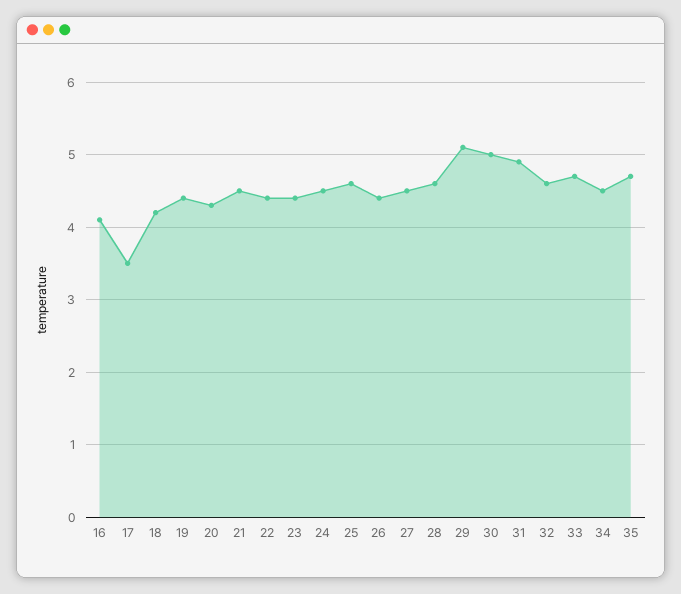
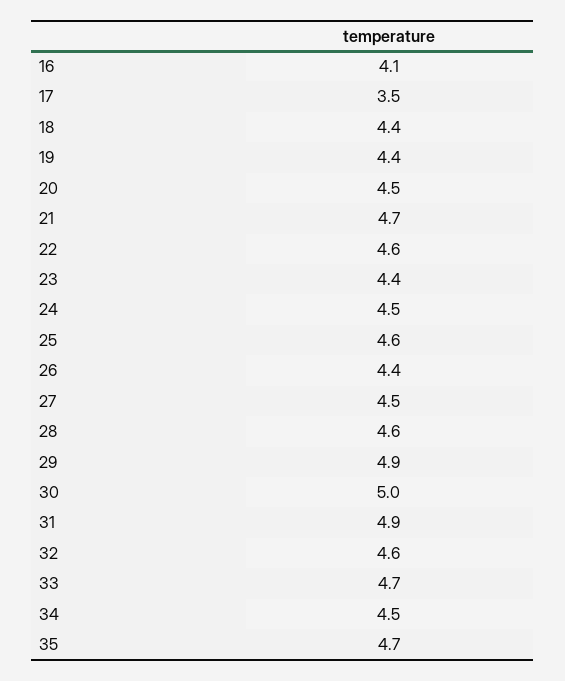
  {
    "16": 4.1,
    "17": 3.5,
-   "18": 4.2,
+   "18": 4.4,
    "19": 4.4,
-   "20": 4.3,
+   "20": 4.5,
-   "21": 4.5,
+   "21": 4.7,
-   "22": 4.4,
+   "22": 4.6,
    "23": 4.4,
    "24": 4.5,
    "25": 4.6,
    "26": 4.4,
    "27": 4.5,
    "28": 4.6,
-   "29": 5.1,
+   "29": 4.9,
    "30": 5,
    "31": 4.9,
    "32": 4.6,
    "33": 4.7,
    "34": 4.5,
    "35": 4.7
  }

